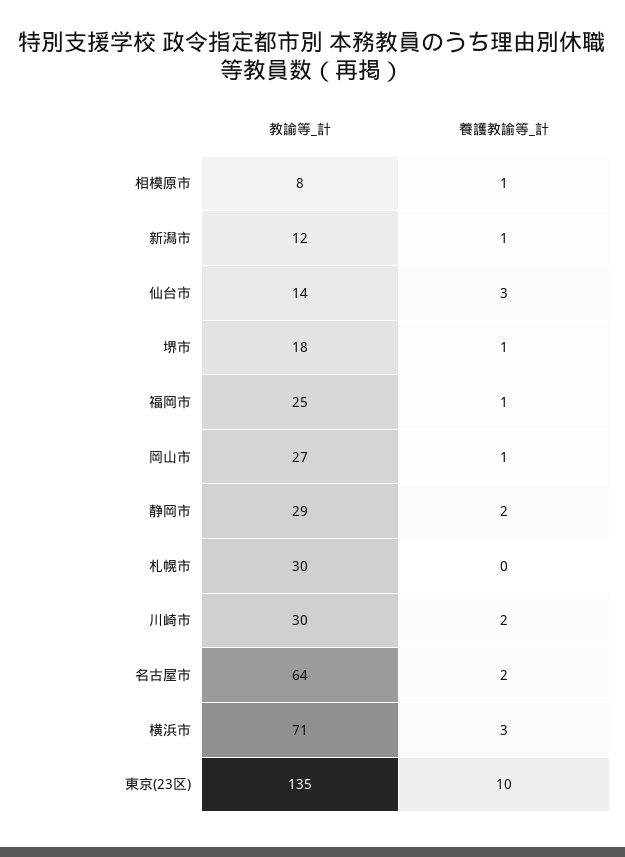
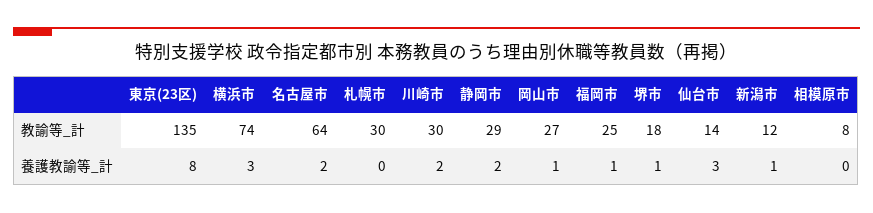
  {
    "教諭等_計": {
      "相模原市": 8,
      "新潟市": 12,
      "仙台市": 14,
      "堺市": 18,
      "福岡市": 25,
      "岡山市": 27,
      "静岡市": 29,
      "札幌市": 30,
      "川崎市": 30,
      "名古屋市": 64,
-     "横浜市": 71,
+     "横浜市": 74,
      "東京(23区)": 135
    },
    "養護教諭等_計": {
-     "相模原市": 1,
+     "相模原市": 0,
      "新潟市": 1,
      "仙台市": 3,
      "堺市": 1,
      "福岡市": 1,
      "岡山市": 1,
      "静岡市": 2,
      "札幌市": 0,
      "川崎市": 2,
      "名古屋市": 2,
      "横浜市": 3,
-     "東京(23区)": 10
+     "東京(23区)": 8
    }
  }

